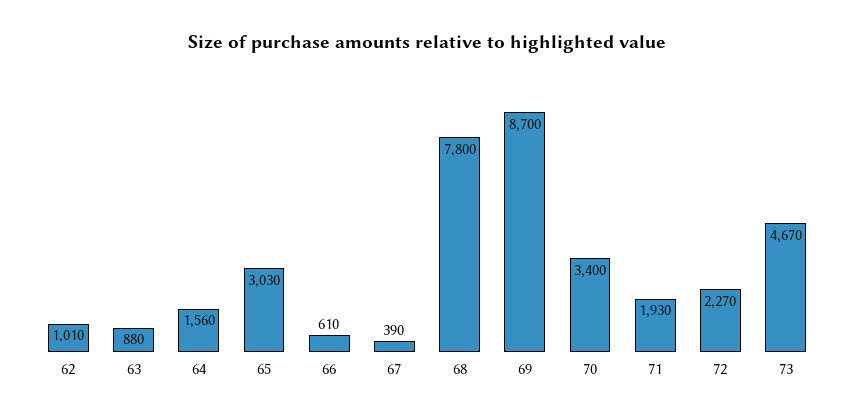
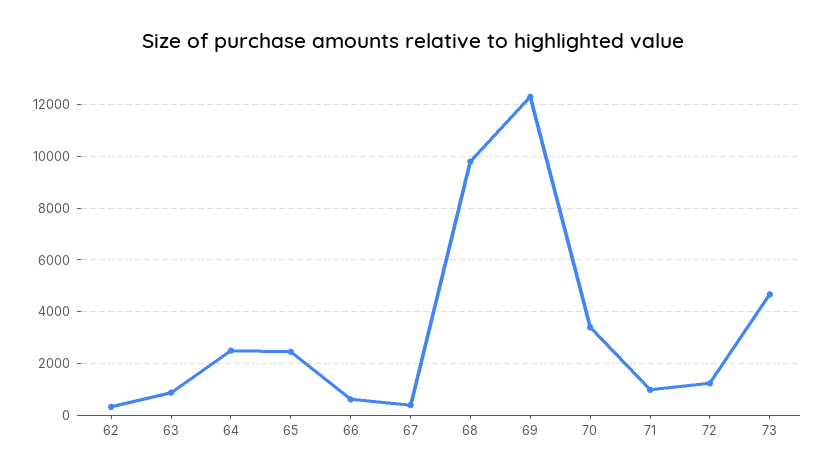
  {
-   "62": 1010,
+   "62": 250,
    "63": 880,
-   "64": 1560,
+   "64": 2500,
-   "65": 3030,
+   "65": 2500,
    "66": 610,
    "67": 390,
-   "68": 7800,
+   "68": 9750,
-   "69": 8700,
+   "69": 12250,
    "70": 3400,
-   "71": 1930,
+   "71": 1000,
-   "72": 2270,
+   "72": 1250,
    "73": 4670
  }

